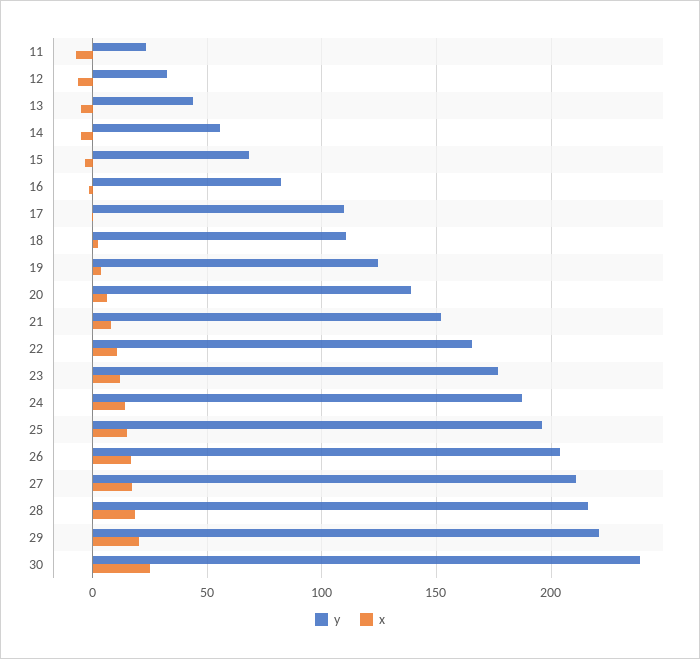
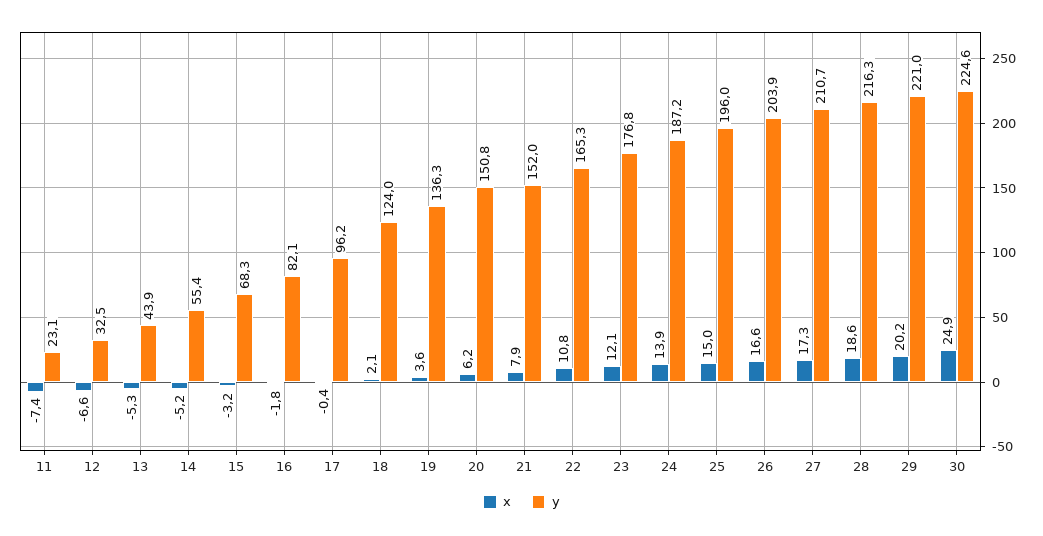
  {
    "y": {
      "11": 23.1,
      "12": 32.5,
      "13": 43.9,
      "14": 55.4,
      "15": 68.3,
      "16": 82.1,
-     "17": 110,
+     "17": 96.2,
-     "18": 110,
+     "18": 124,
-     "19": 125,
+     "19": 136.3,
-     "20": 140,
+     "20": 150.8,
      "21": 152,
      "22": 165.3,
      "23": 176.8,
      "24": 187.2,
      "25": 196,
      "26": 203.9,
      "27": 210.7,
      "28": 216.3,
      "29": 221,
-     "30": 240
+     "30": 224.6
    },
    "x": {
      "11": -7.4,
      "12": -6.6,
      "13": -5.3,
      "14": -5.2,
      "15": -3.2,
      "16": -1.8,
      "17": -0.4,
      "18": 2.1,
      "19": 3.6,
      "20": 6.2,
      "21": 7.9,
      "22": 10.8,
      "23": 12.1,
      "24": 13.9,
      "25": 15,
      "26": 16.6,
      "27": 17.3,
      "28": 18.6,
      "29": 20.2,
      "30": 24.9
    }
  }

